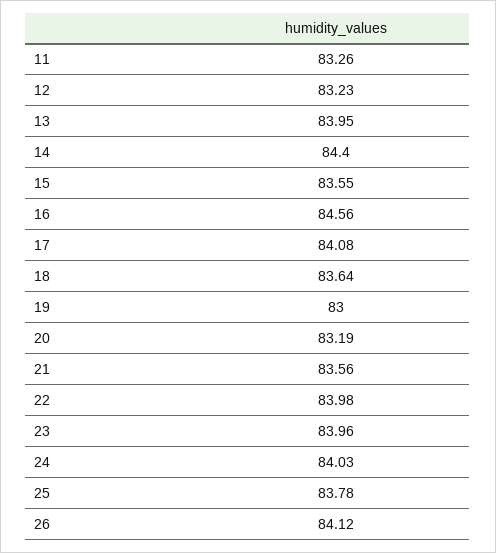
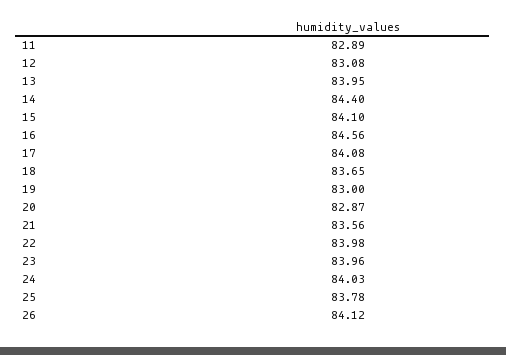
  {
-   "11": 83.26,
+   "11": 82.89,
-   "12": 83.23,
+   "12": 83.08,
    "13": 83.95,
    "14": 84.4,
-   "15": 83.55,
+   "15": 84.1,
    "16": 84.56,
    "17": 84.08,
-   "18": 83.64,
+   "18": 83.65,
    "19": 83,
-   "20": 83.19,
+   "20": 82.87,
    "21": 83.56,
    "22": 83.98,
    "23": 83.96,
    "24": 84.03,
    "25": 83.78,
    "26": 84.12
  }

